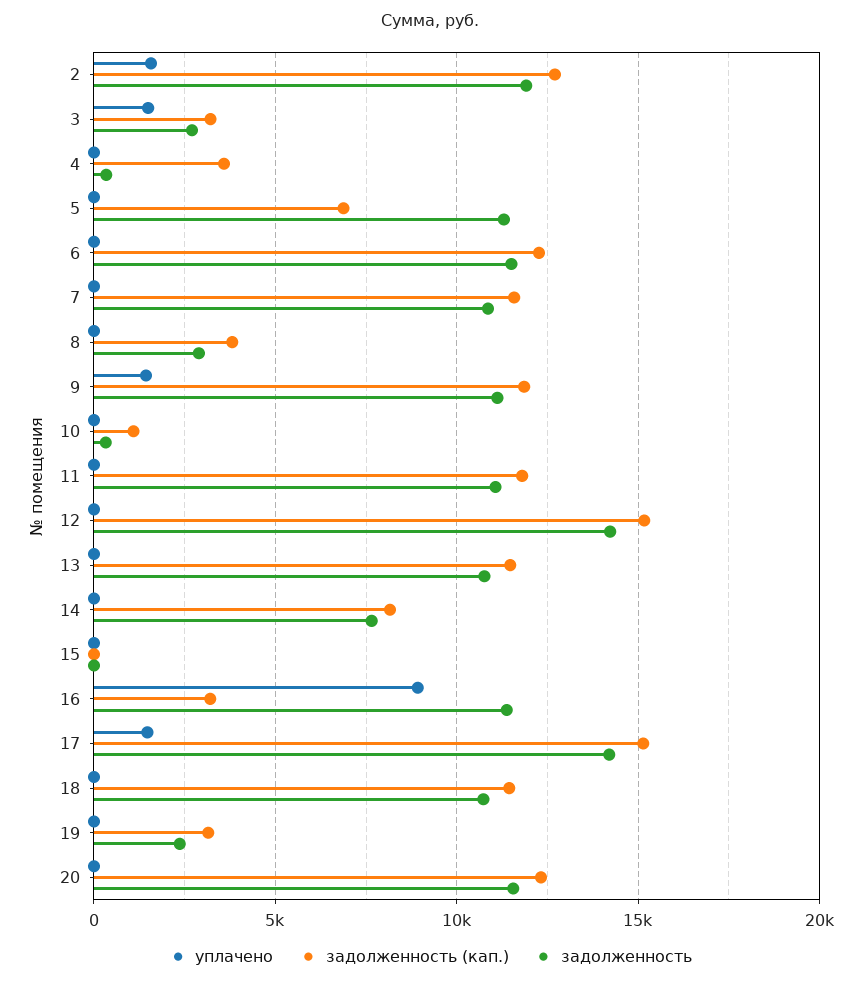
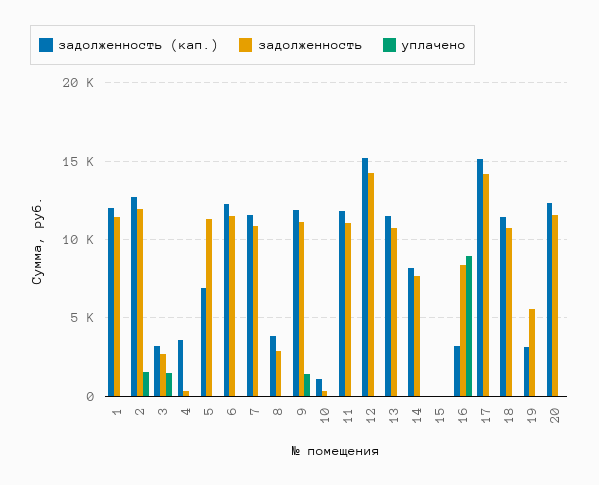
  {
    "уплачено": {
      "2": 1500,
      "3": 1500,
      "4": 0,
      "5": 0,
      "6": 0,
      "7": 0,
      "8": 0,
      "9": 1500,
      "10": 0,
      "11": 0,
      "12": 0,
      "13": 0,
      "14": 0,
      "15": 0,
      "16": 9000,
-     "17": 1500,
+     "17": 0,
      "18": 0,
      "19": 0,
-     "20": 0
+     "20": 0,
+     "1": 0
    },
    "задолженность (кап.)": {
      "2": 12500,
      "3": 3000,
      "4": 3500,
      "5": 7000,
      "6": 12500,
      "7": 11500,
      "8": 4000,
      "9": 12000,
      "10": 1000,
      "11": 12000,
      "12": 15000,
      "13": 11500,
      "14": 8000,
      "15": 0,
      "16": 3000,
      "17": 15000,
      "18": 11500,
      "19": 3000,
-     "20": 12500
+     "20": 12500,
+     "1": 12000
    },
    "задолженность": {
      "2": 12000,
      "3": 2500,
      "4": 500,
      "5": 11500,
      "6": 11500,
      "7": 11000,
      "8": 3000,
      "9": 11000,
      "10": 500,
      "11": 11000,
      "12": 14000,
      "13": 11000,
      "14": 7500,
      "15": 0,
-     "16": 11500,
+     "16": 8500,
      "17": 14000,
      "18": 10500,
-     "19": 2500,
+     "19": 5500,
-     "20": 11500
+     "20": 11500,
+     "1": 11500
    }
  }

